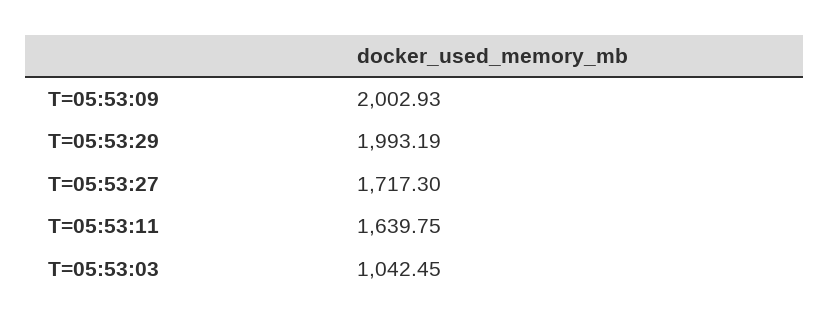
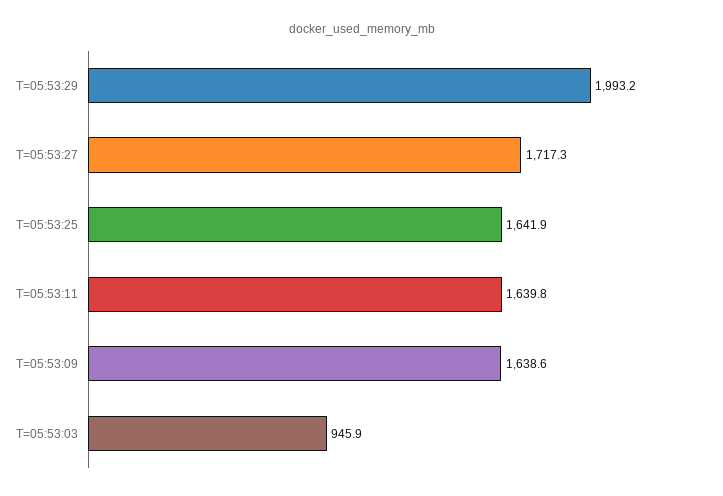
  {
-   "T=05:53:09": 2002.93,
+   "T=05:53:09": 1638.6,
    "T=05:53:29": 1993.19,
    "T=05:53:27": 1717.3,
    "T=05:53:11": 1639.75,
-   "T=05:53:03": 1042.45
+   "T=05:53:03": 945.9,
+   "T=05:53:25": 1641.9
  }

